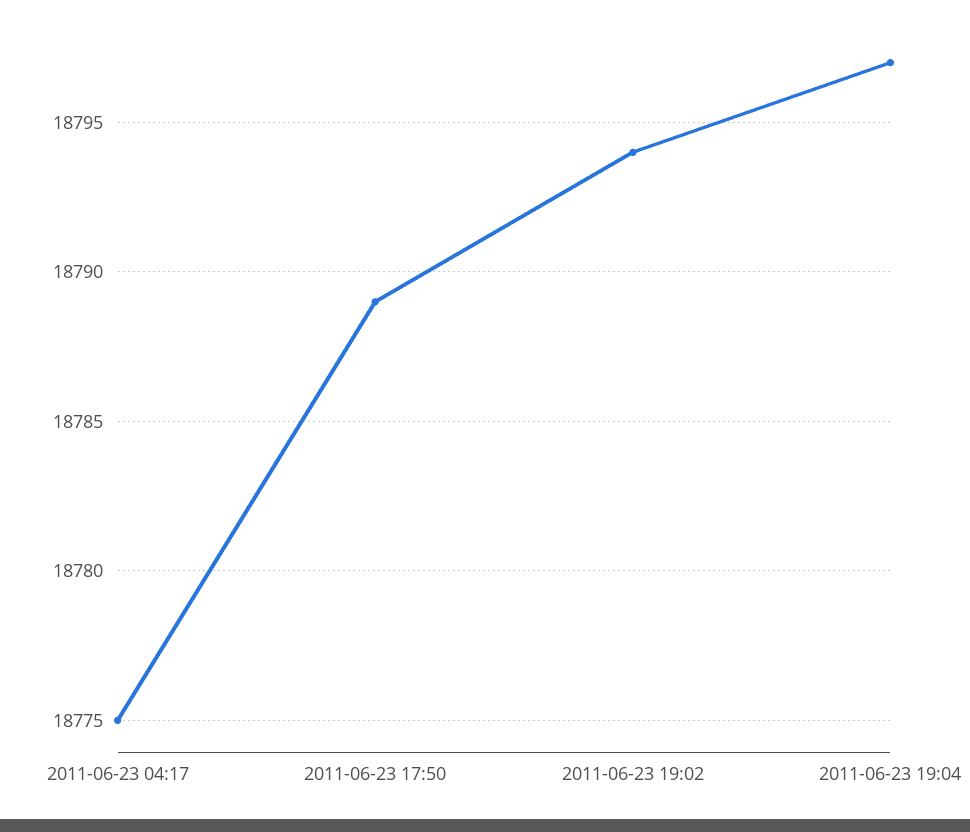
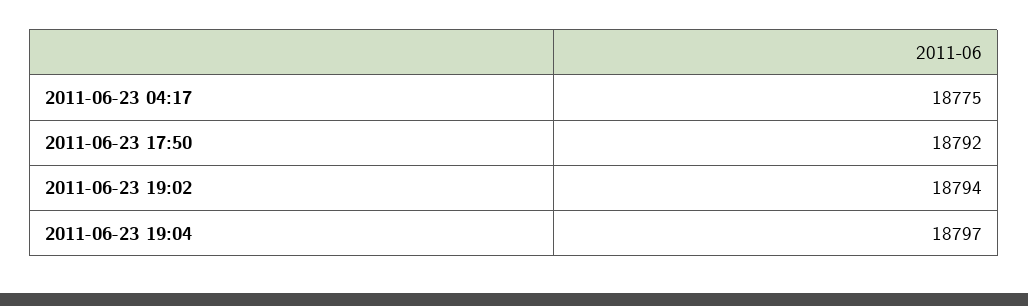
  {
    "2011-06-23 04:17": 18775,
-   "2011-06-23 17:50": 18789,
+   "2011-06-23 17:50": 18792,
    "2011-06-23 19:02": 18794,
    "2011-06-23 19:04": 18797
  }

